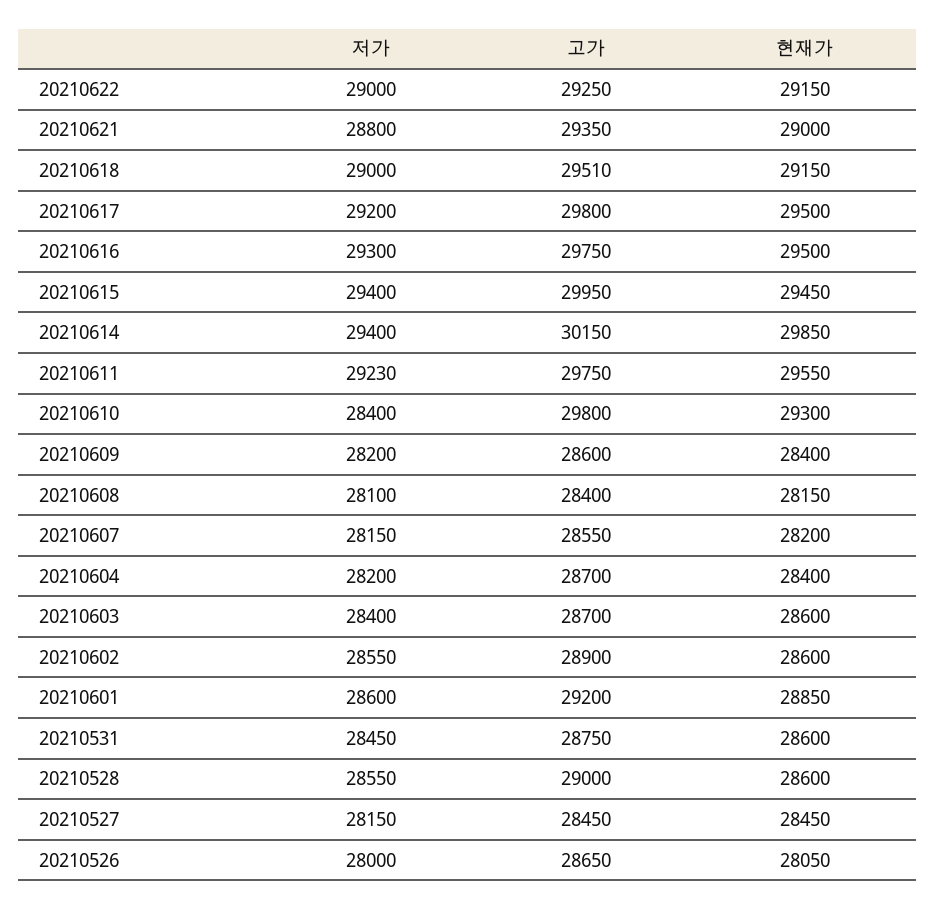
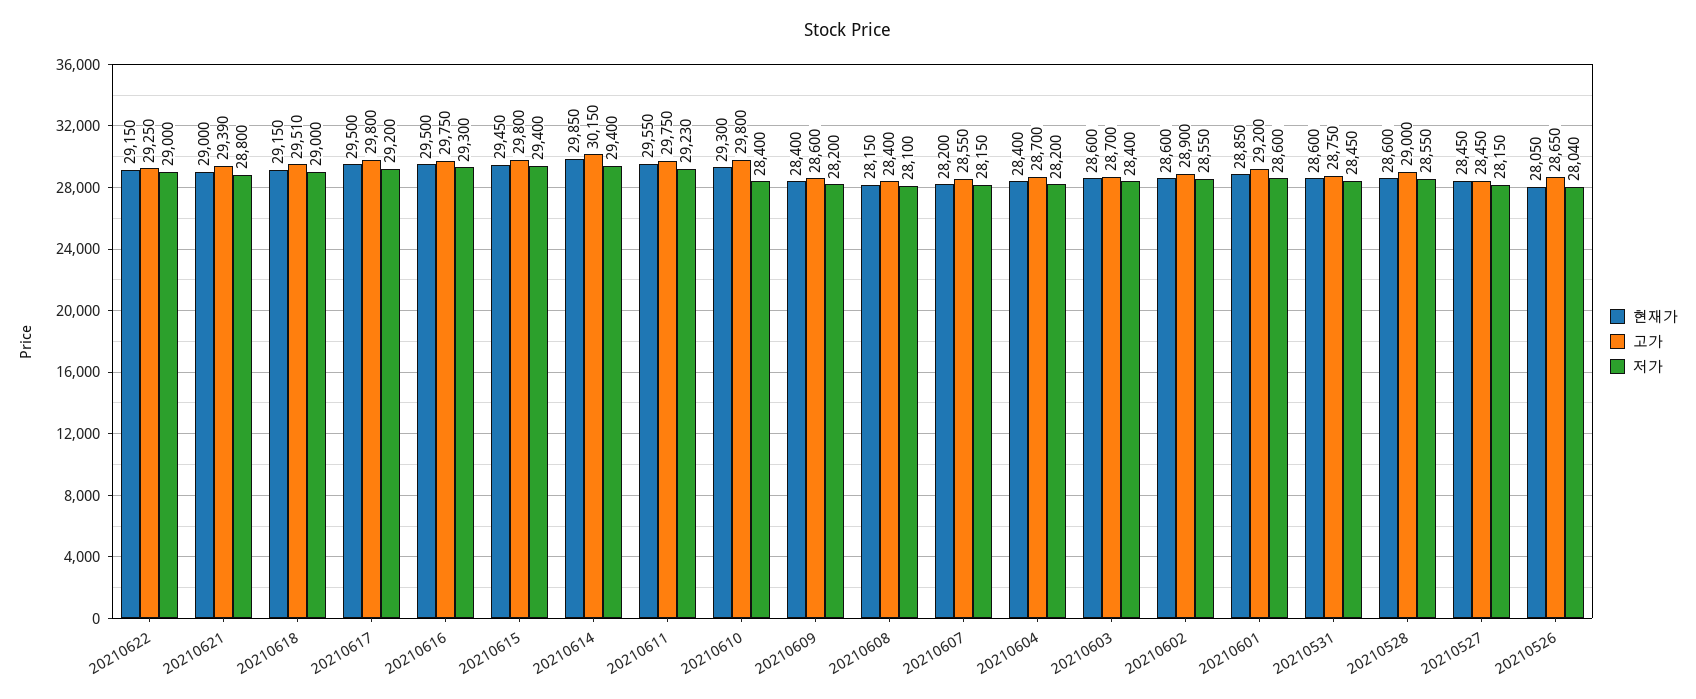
  {
    "저가": {
      "20210622": 29000,
      "20210621": 28800,
      "20210618": 29000,
      "20210617": 29200,
      "20210616": 29300,
      "20210615": 29400,
      "20210614": 29400,
      "20210611": 29230,
      "20210610": 28400,
      "20210609": 28200,
      "20210608": 28100,
      "20210607": 28150,
      "20210604": 28200,
      "20210603": 28400,
      "20210602": 28550,
      "20210601": 28600,
      "20210531": 28450,
      "20210528": 28550,
      "20210527": 28150,
-     "20210526": 28000
+     "20210526": 28040
    },
    "고가": {
      "20210622": 29250,
-     "20210621": 29350,
+     "20210621": 29390,
      "20210618": 29510,
      "20210617": 29800,
      "20210616": 29750,
-     "20210615": 29950,
+     "20210615": 29800,
      "20210614": 30150,
      "20210611": 29750,
      "20210610": 29800,
      "20210609": 28600,
      "20210608": 28400,
      "20210607": 28550,
      "20210604": 28700,
      "20210603": 28700,
      "20210602": 28900,
      "20210601": 29200,
      "20210531": 28750,
      "20210528": 29000,
      "20210527": 28450,
      "20210526": 28650
    },
    "현재가": {
      "20210622": 29150,
      "20210621": 29000,
      "20210618": 29150,
      "20210617": 29500,
      "20210616": 29500,
      "20210615": 29450,
      "20210614": 29850,
      "20210611": 29550,
      "20210610": 29300,
      "20210609": 28400,
      "20210608": 28150,
      "20210607": 28200,
      "20210604": 28400,
      "20210603": 28600,
      "20210602": 28600,
      "20210601": 28850,
      "20210531": 28600,
      "20210528": 28600,
      "20210527": 28450,
      "20210526": 28050
    }
  }

